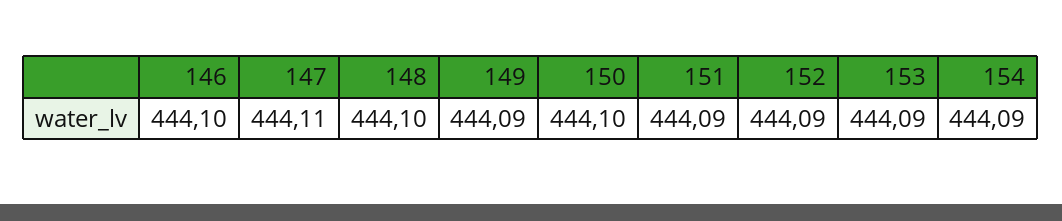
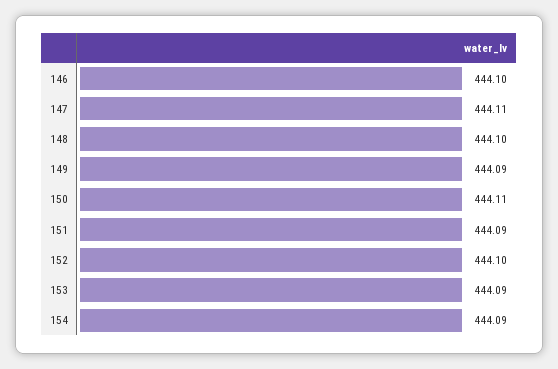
  {
    "146": 444.1,
    "147": 444.11,
    "148": 444.1,
    "149": 444.09,
-   "150": 444.1,
+   "150": 444.11,
    "151": 444.09,
-   "152": 444.09,
+   "152": 444.1,
    "153": 444.09,
    "154": 444.09
  }

